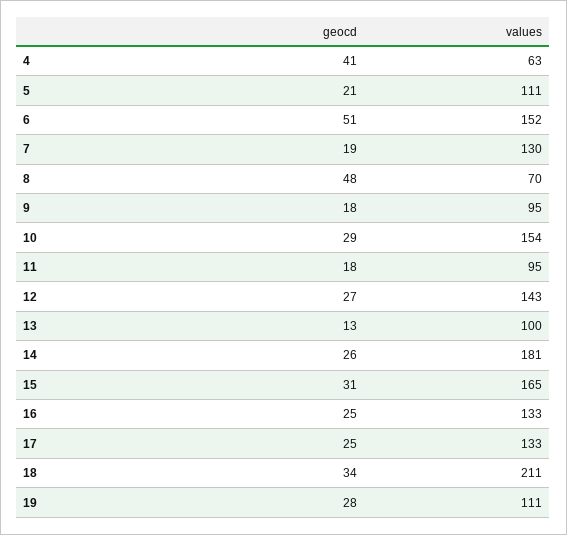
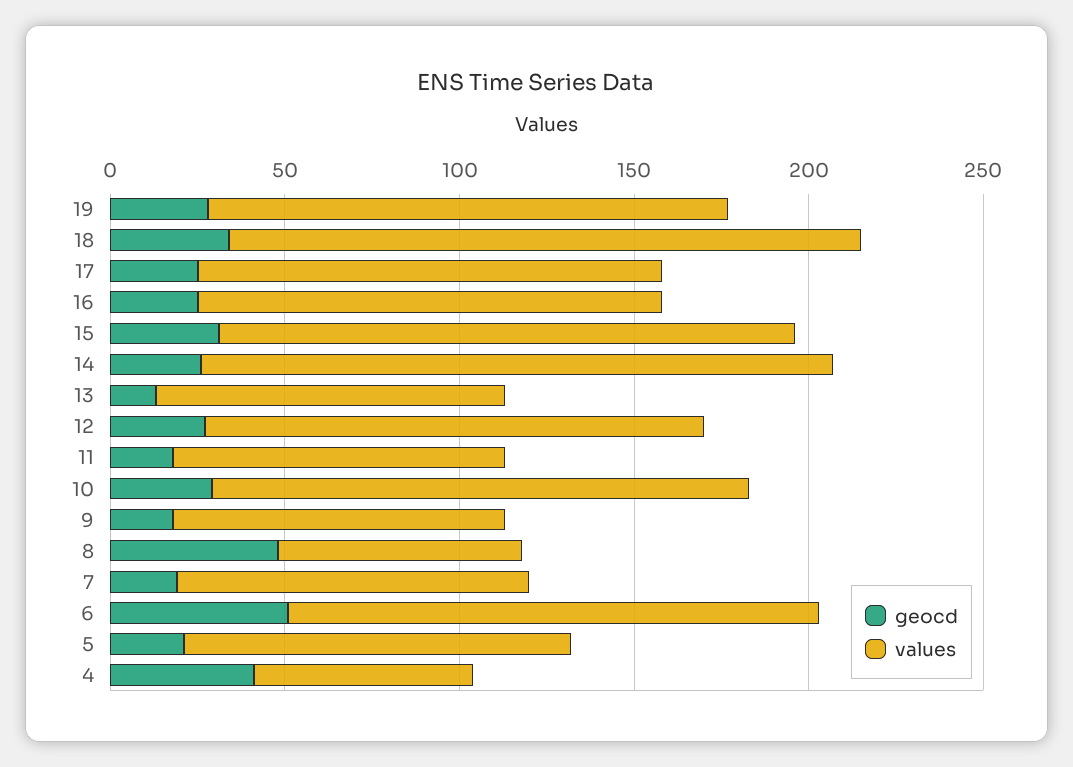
  {
    "geocd": {
      "4": 41,
      "5": 21,
      "6": 51,
      "7": 19,
      "8": 48,
      "9": 18,
      "10": 29,
      "11": 18,
      "12": 27,
      "13": 13,
      "14": 26,
      "15": 31,
      "16": 25,
      "17": 25,
      "18": 34,
      "19": 28
    },
    "values": {
      "4": 63,
      "5": 111,
      "6": 152,
-     "7": 130,
+     "7": 100,
      "8": 70,
      "9": 95,
      "10": 154,
      "11": 95,
      "12": 143,
      "13": 100,
      "14": 181,
      "15": 165,
      "16": 133,
      "17": 133,
-     "18": 211,
+     "18": 180,
-     "19": 111
+     "19": 150
    }
  }

